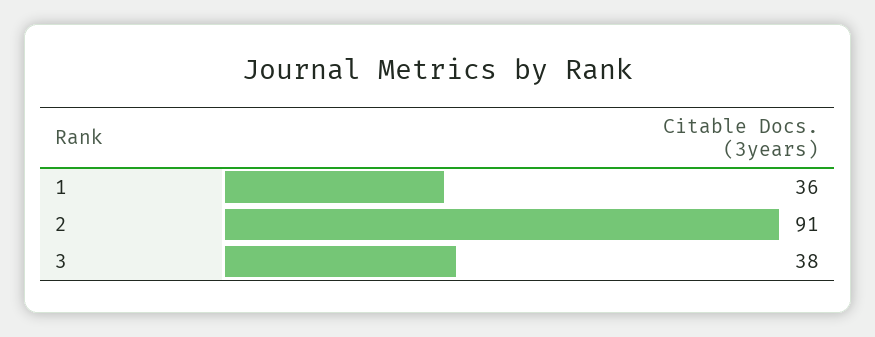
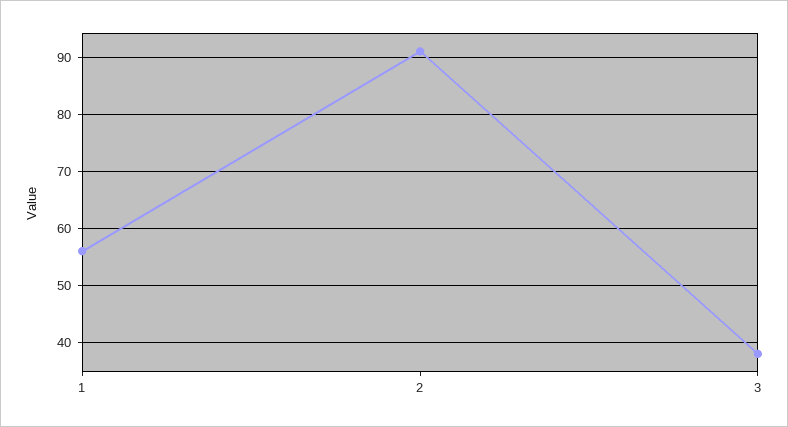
  {
-   "1": 36,
+   "1": 55,
    "2": 91,
    "3": 38
  }

